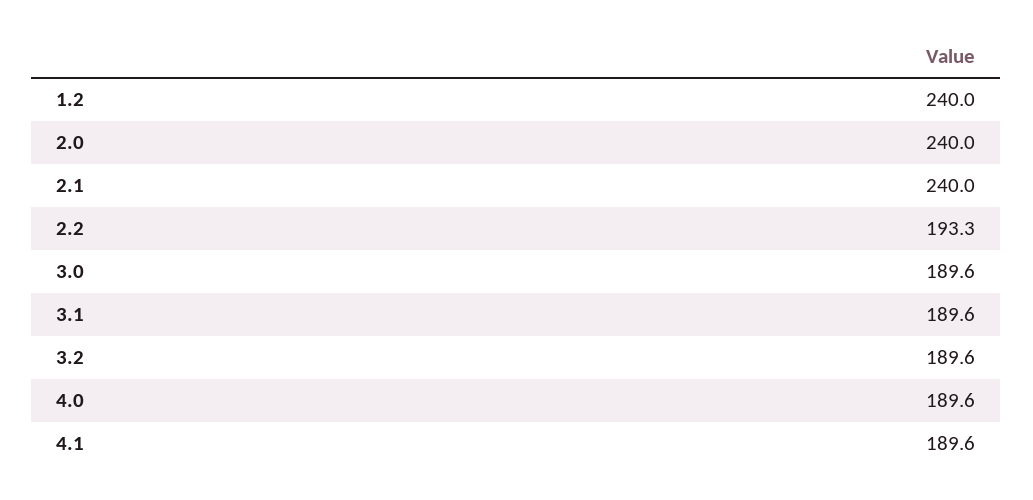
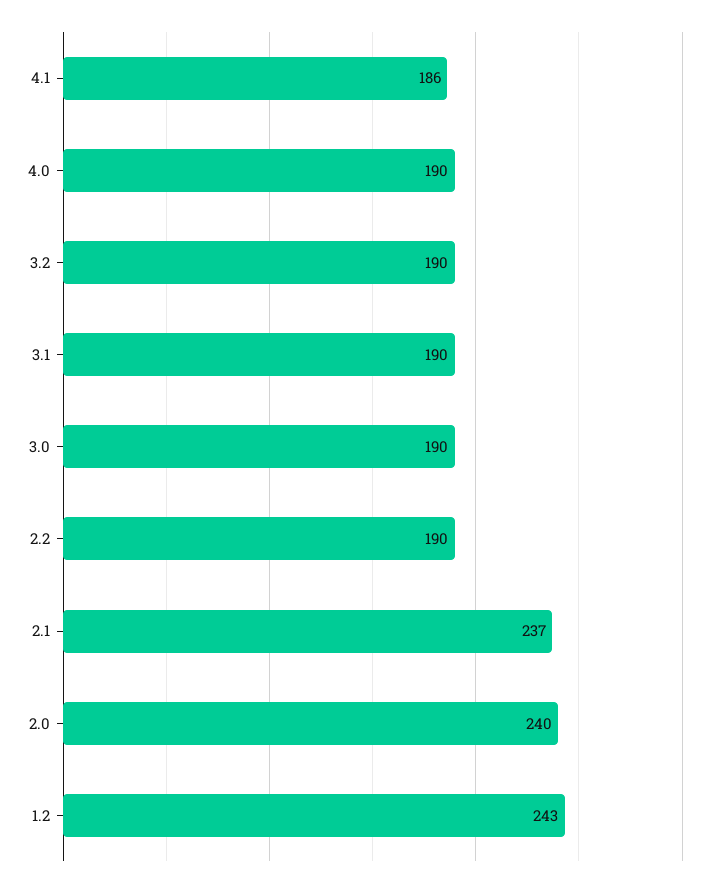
  {
-   "1.2": 240,
+   "1.2": 243,
    "2.0": 240,
-   "2.1": 240,
+   "2.1": 237,
-   "2.2": 193.3,
+   "2.2": 190,
    "3.0": 189.6,
    "3.1": 189.6,
    "3.2": 189.6,
    "4.0": 189.6,
-   "4.1": 189.6
+   "4.1": 186
  }

